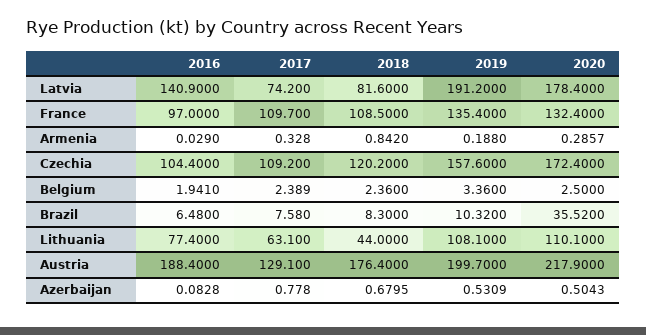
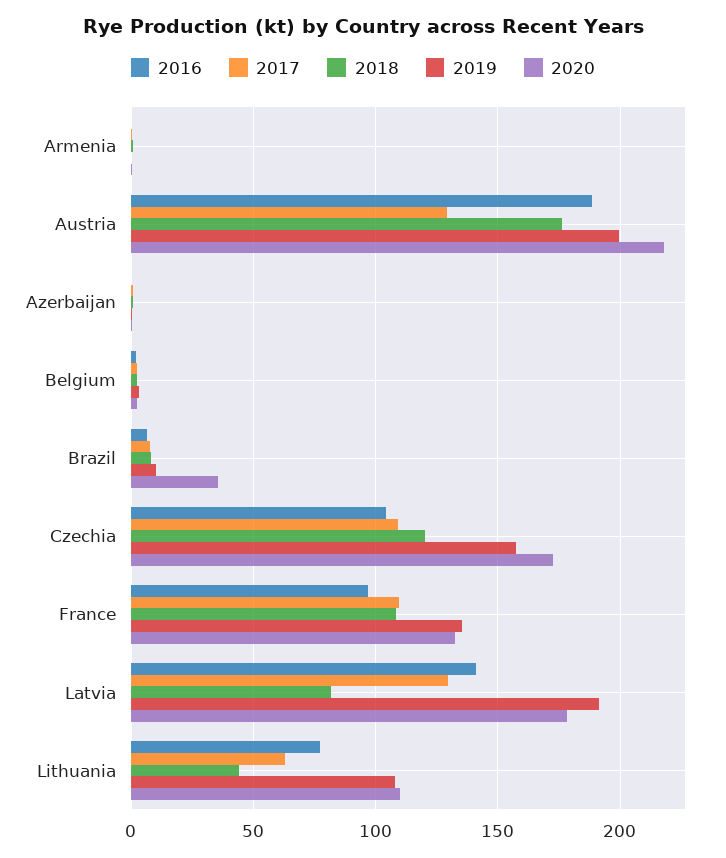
  {
    "2016": {
      "Latvia": 140.9,
      "France": 97,
      "Armenia": 0.029,
      "Czechia": 104.4,
      "Belgium": 1.941,
      "Brazil": 6.48,
      "Lithuania": 77.4,
      "Austria": 188.4,
      "Azerbaijan": 0.0828
    },
    "2017": {
-     "Latvia": 74.2,
+     "Latvia": 130,
      "France": 109.7,
      "Armenia": 0.328,
      "Czechia": 109.2,
      "Belgium": 2.389,
      "Brazil": 7.58,
      "Lithuania": 63.1,
      "Austria": 129.1,
      "Azerbaijan": 0.778
    },
    "2018": {
      "Latvia": 81.6,
      "France": 108.5,
      "Armenia": 0.842,
      "Czechia": 120.2,
      "Belgium": 2.36,
      "Brazil": 8.3,
      "Lithuania": 44,
      "Austria": 176.4,
      "Azerbaijan": 0.6795
    },
    "2019": {
      "Latvia": 191.2,
      "France": 135.4,
      "Armenia": 0.188,
      "Czechia": 157.6,
      "Belgium": 3.36,
      "Brazil": 10.32,
      "Lithuania": 108.1,
      "Austria": 199.7,
      "Azerbaijan": 0.5309
    },
    "2020": {
      "Latvia": 178.4,
      "France": 132.4,
      "Armenia": 0.2857,
      "Czechia": 172.4,
      "Belgium": 2.5,
      "Brazil": 35.52,
      "Lithuania": 110.1,
      "Austria": 217.9,
      "Azerbaijan": 0.5043
    }
  }

